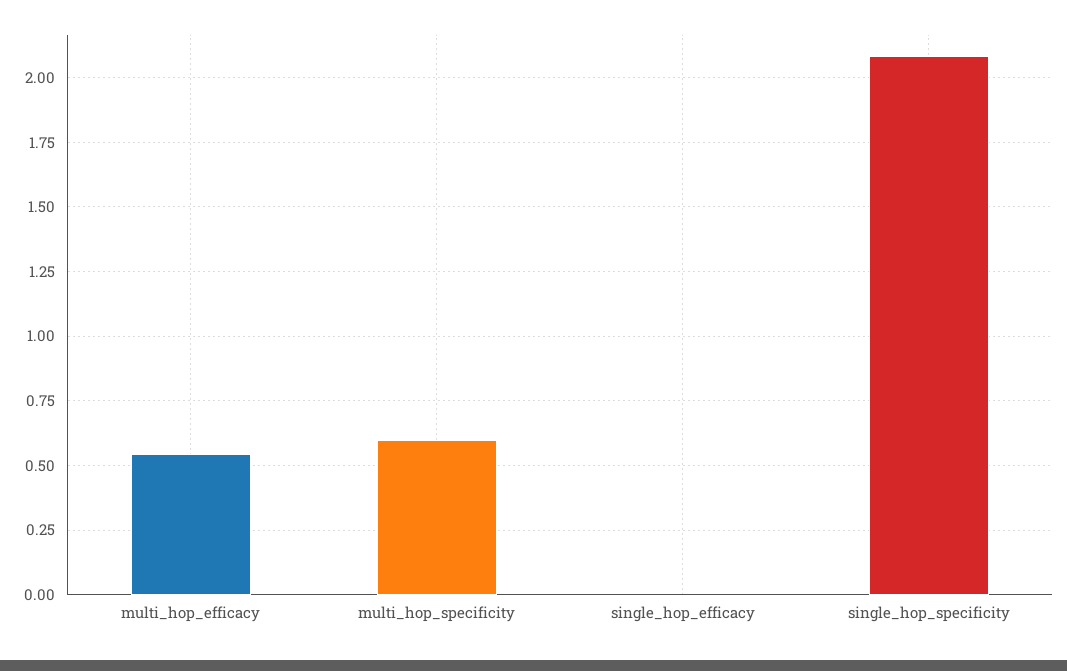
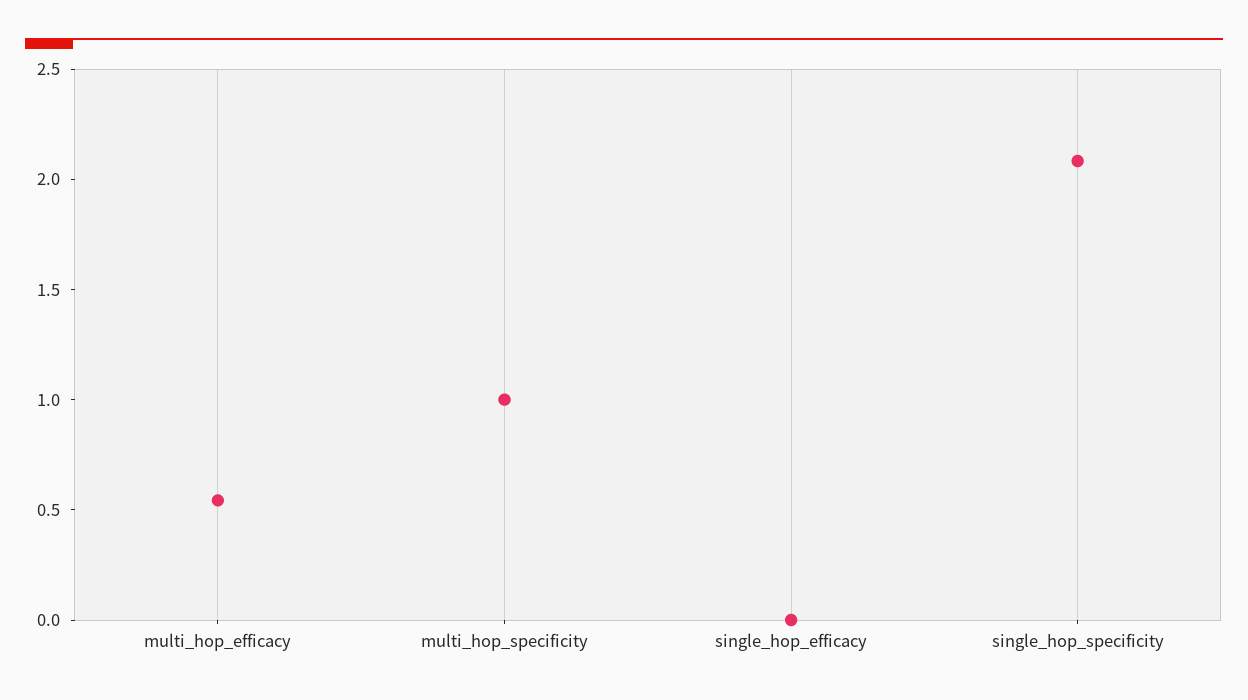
  {
    "multi_hop_efficacy": 0.55,
-   "multi_hop_specificity": 0.6,
+   "multi_hop_specificity": 1,
    "single_hop_efficacy": 0,
    "single_hop_specificity": 2.075
  }

